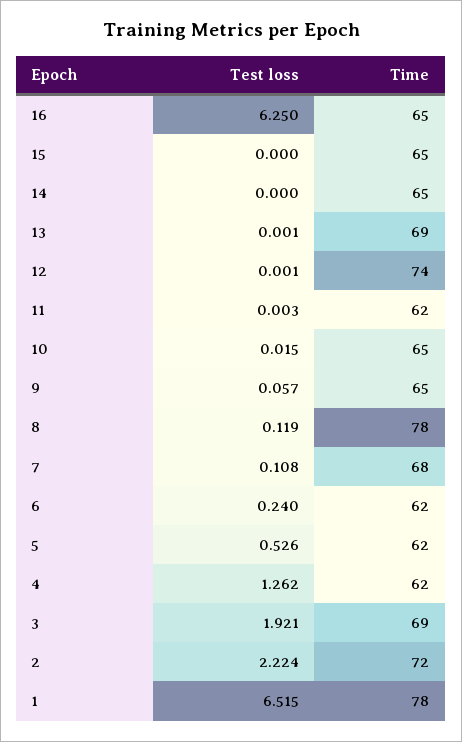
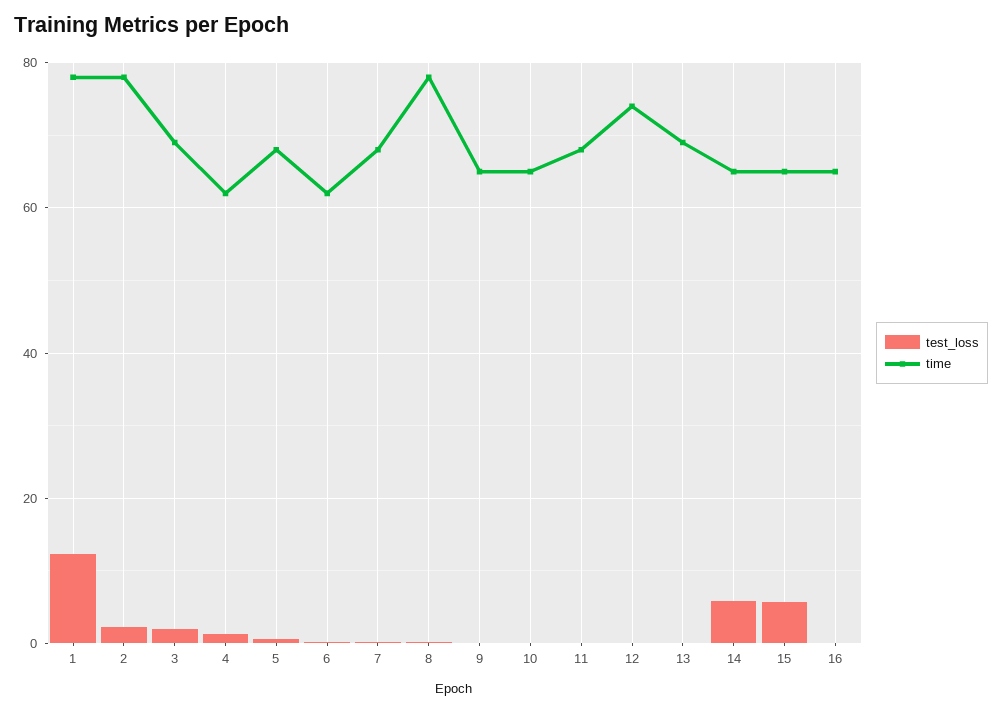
  {
    "Test loss": {
-     "16": 6.25,
+     "16": 0,
-     "15": 0,
+     "15": 6,
-     "14": 0,
+     "14": 6,
      "13": 0.001,
      "12": 0.001,
      "11": 0.003,
      "10": 0.015,
      "9": 0.057,
      "8": 0.119,
      "7": 0.108,
      "6": 0.24,
      "5": 0.526,
      "4": 1.262,
      "3": 1.921,
      "2": 2.224,
-     "1": 6.515
+     "1": 12
    },
    "Time": {
      "16": 65,
      "15": 65,
      "14": 65,
      "13": 69,
      "12": 74,
-     "11": 62,
+     "11": 68,
      "10": 65,
      "9": 65,
      "8": 78,
      "7": 68,
      "6": 62,
-     "5": 62,
+     "5": 68,
      "4": 62,
      "3": 69,
-     "2": 72,
+     "2": 78,
      "1": 78
    }
  }

